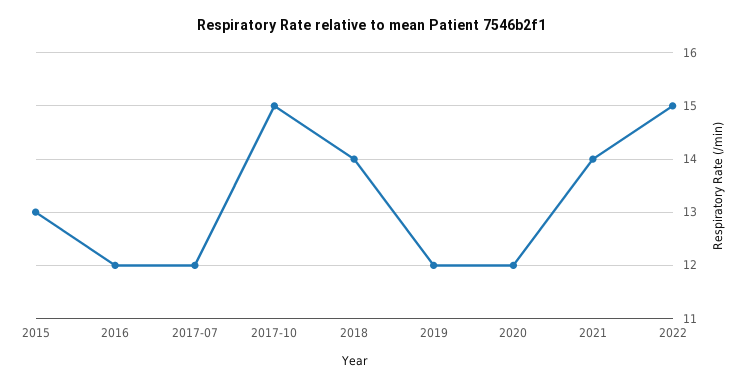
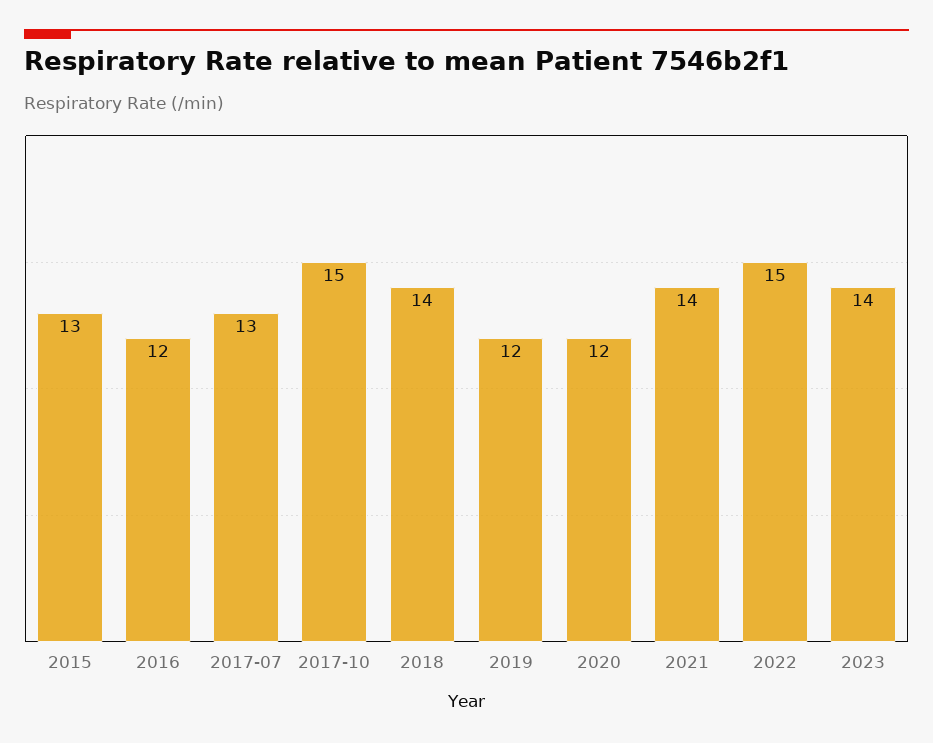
  {
    "2015": 13,
    "2016": 12,
-   "2017-07": 12,
+   "2017-07": 13,
    "2017-10": 15,
    "2018": 14,
    "2019": 12,
    "2020": 12,
    "2021": 14,
-   "2022": 15
+   "2022": 15,
+   "2023": 14
  }

